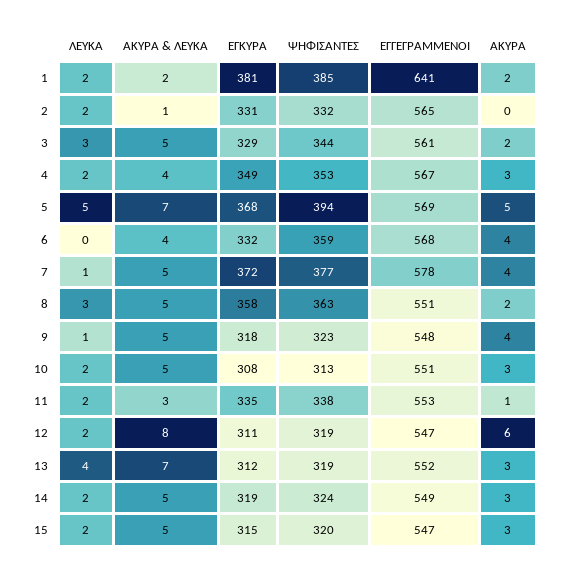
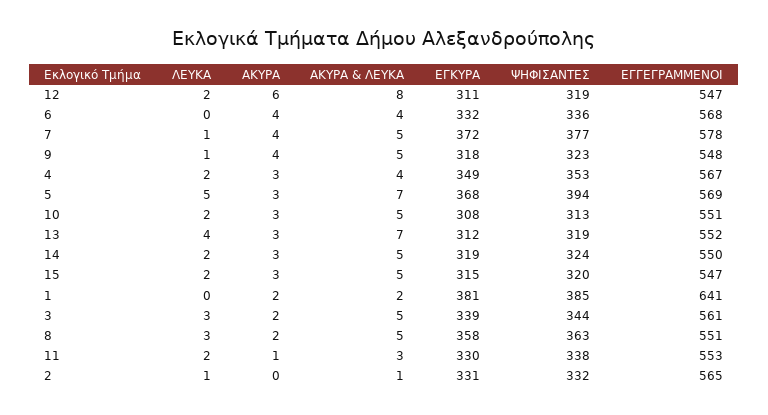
  {
    "ΛΕΥΚΑ": {
-     "1": 2,
+     "1": 0,
-     "2": 2,
+     "2": 1,
      "3": 3,
      "4": 2,
      "5": 5,
      "6": 0,
      "7": 1,
      "8": 3,
      "9": 1,
      "10": 2,
      "11": 2,
      "12": 2,
      "13": 4,
      "14": 2,
      "15": 2
    },
    "ΑΚΥΡΑ & ΛΕΥΚΑ": {
      "1": 2,
      "2": 1,
      "3": 5,
      "4": 4,
      "5": 7,
      "6": 4,
      "7": 5,
      "8": 5,
      "9": 5,
      "10": 5,
      "11": 3,
      "12": 8,
      "13": 7,
      "14": 5,
      "15": 5
    },
    "ΕΓΚΥΡΑ": {
      "1": 381,
      "2": 331,
-     "3": 329,
+     "3": 339,
      "4": 349,
      "5": 368,
      "6": 332,
      "7": 372,
      "8": 358,
      "9": 318,
      "10": 308,
-     "11": 335,
+     "11": 330,
      "12": 311,
      "13": 312,
      "14": 319,
      "15": 315
    },
    "ΨΗΦΙΣΑΝΤΕΣ": {
      "1": 385,
      "2": 332,
      "3": 344,
      "4": 353,
      "5": 394,
-     "6": 359,
+     "6": 336,
      "7": 377,
      "8": 363,
      "9": 323,
      "10": 313,
      "11": 338,
      "12": 319,
      "13": 319,
      "14": 324,
      "15": 320
    },
    "ΕΓΓΕΓΡΑΜΜΕΝΟΙ": {
      "1": 641,
      "2": 565,
      "3": 561,
      "4": 567,
      "5": 569,
      "6": 568,
      "7": 578,
      "8": 551,
      "9": 548,
      "10": 551,
      "11": 553,
      "12": 547,
      "13": 552,
-     "14": 549,
+     "14": 550,
      "15": 547
    },
    "ΑΚΥΡΑ": {
      "1": 2,
      "2": 0,
      "3": 2,
      "4": 3,
-     "5": 5,
+     "5": 3,
      "6": 4,
      "7": 4,
      "8": 2,
      "9": 4,
      "10": 3,
      "11": 1,
      "12": 6,
      "13": 3,
      "14": 3,
      "15": 3
    }
  }

